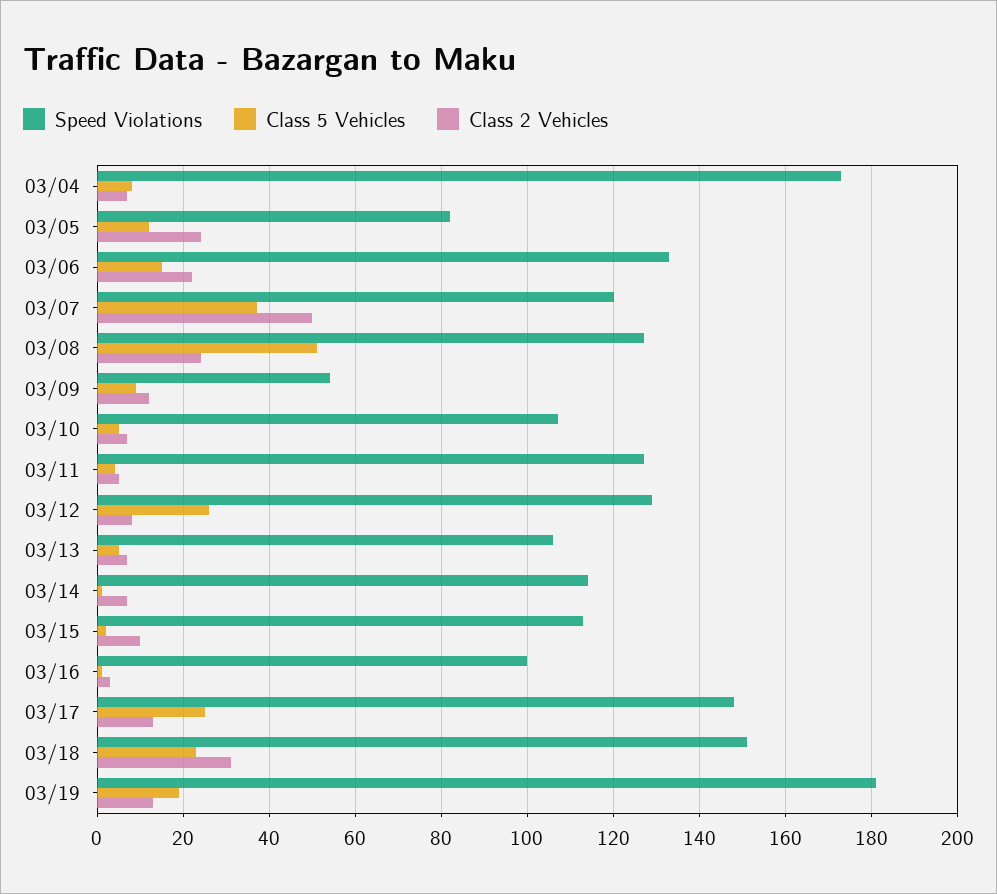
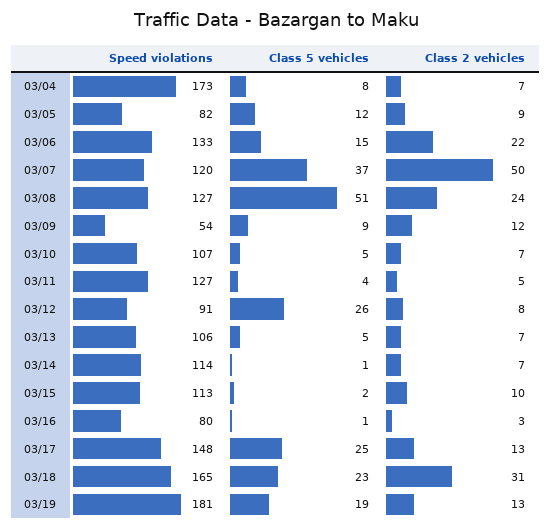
  {
    "Speed Violations": {
      "03/04": 173,
      "03/05": 82,
      "03/06": 133,
      "03/07": 120,
      "03/08": 127,
      "03/09": 54,
      "03/10": 107,
      "03/11": 127,
-     "03/12": 130,
+     "03/12": 91,
      "03/13": 106,
      "03/14": 114,
      "03/15": 113,
-     "03/16": 100,
+     "03/16": 80,
      "03/17": 148,
-     "03/18": 150,
+     "03/18": 165,
      "03/19": 181
    },
    "Class 5 Vehicles": {
      "03/04": 8,
      "03/05": 12,
      "03/06": 15,
      "03/07": 37,
      "03/08": 51,
      "03/09": 9,
      "03/10": 5,
      "03/11": 4,
      "03/12": 26,
      "03/13": 5,
      "03/14": 1,
      "03/15": 2,
      "03/16": 1,
      "03/17": 25,
      "03/18": 23,
      "03/19": 19
    },
    "Class 2 Vehicles": {
      "03/04": 7,
-     "03/05": 25,
+     "03/05": 9,
      "03/06": 22,
      "03/07": 50,
      "03/08": 24,
      "03/09": 12,
      "03/10": 7,
      "03/11": 5,
      "03/12": 8,
      "03/13": 7,
      "03/14": 7,
      "03/15": 10,
      "03/16": 3,
      "03/17": 13,
      "03/18": 31,
      "03/19": 13
    }
  }

